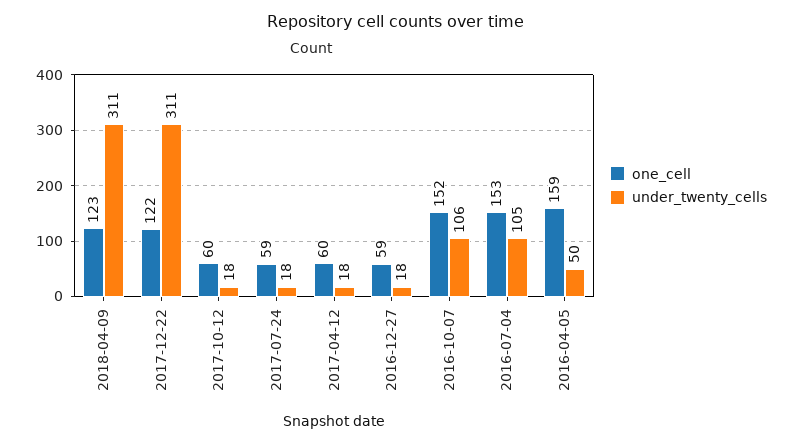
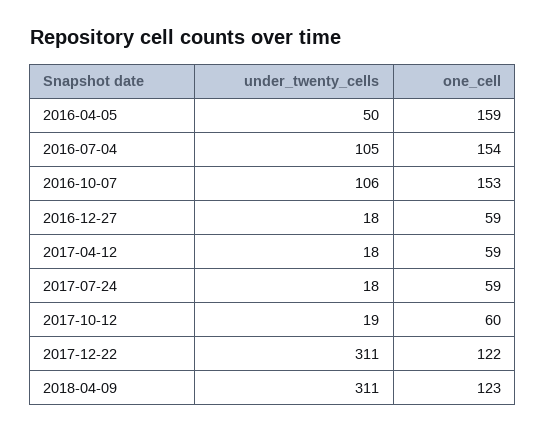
  {
    "one_cell": {
      "2018-04-09": 123,
      "2017-12-22": 122,
      "2017-10-12": 60,
      "2017-07-24": 59,
-     "2017-04-12": 60,
+     "2017-04-12": 59,
      "2016-12-27": 59,
-     "2016-10-07": 152,
+     "2016-10-07": 153,
-     "2016-07-04": 153,
+     "2016-07-04": 154,
      "2016-04-05": 159
    },
    "under_twenty_cells": {
      "2018-04-09": 311,
      "2017-12-22": 311,
-     "2017-10-12": 18,
+     "2017-10-12": 19,
      "2017-07-24": 18,
      "2017-04-12": 18,
      "2016-12-27": 18,
      "2016-10-07": 106,
      "2016-07-04": 105,
      "2016-04-05": 50
    }
  }

